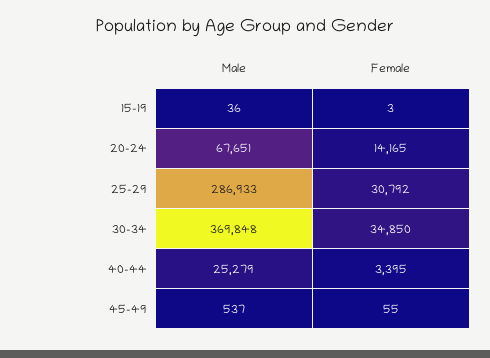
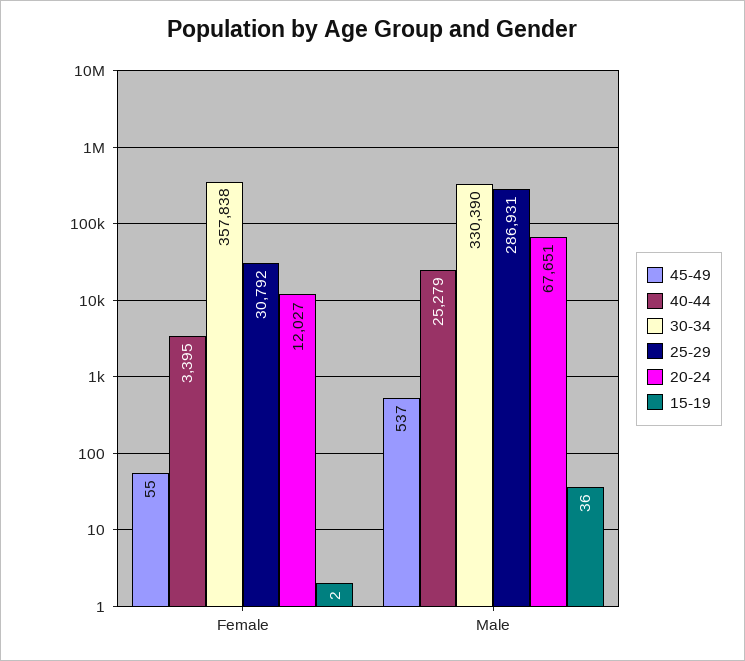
  {
    "15-19": {
      "Male": 36,
-     "Female": 3
+     "Female": 2
    },
    "20-24": {
      "Male": 67651,
-     "Female": 14165
+     "Female": 12027
    },
    "25-29": {
-     "Male": 286933,
+     "Male": 286931,
      "Female": 30792
    },
    "30-34": {
-     "Male": 369848,
+     "Male": 330390,
-     "Female": 34850
+     "Female": 357838
    },
    "40-44": {
      "Male": 25279,
      "Female": 3395
    },
    "45-49": {
      "Male": 537,
      "Female": 55
    }
  }

